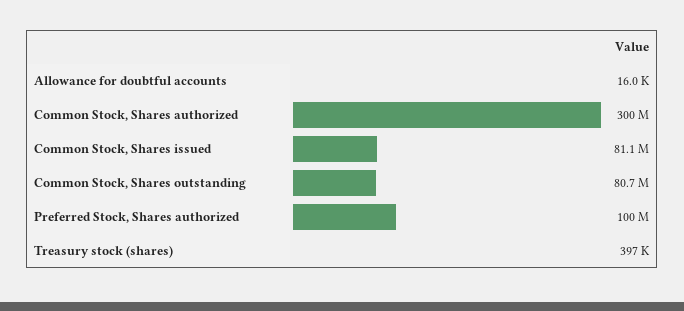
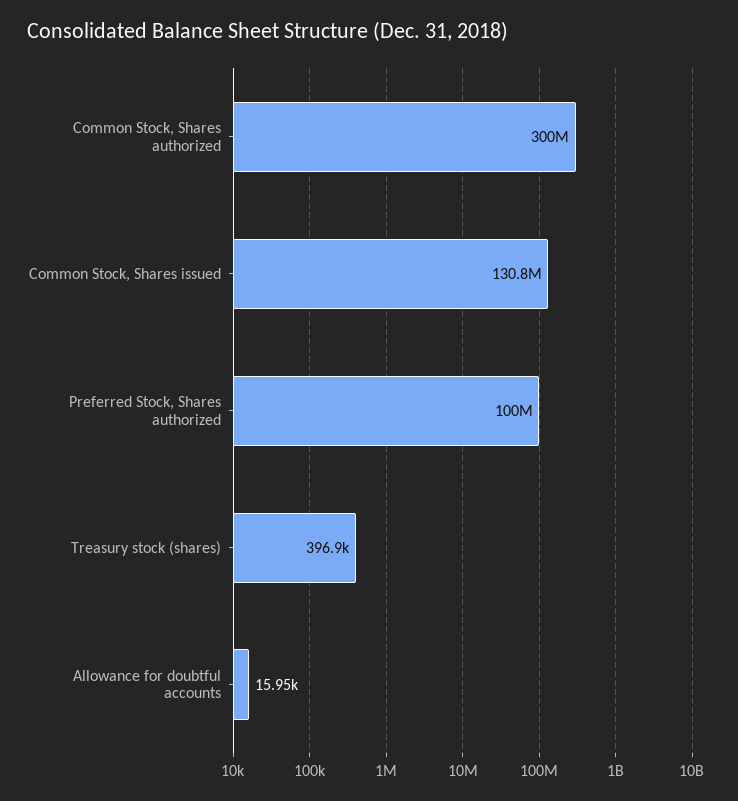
  {
    "Allowance for doubtful accounts": 15950,
    "Common Stock, Shares authorized": 300000000,
-   "Common Stock, Shares issued": 81100000,
+   "Common Stock, Shares issued": 130800000,
-   "Common Stock, Shares outstanding": 80700000,
    "Preferred Stock, Shares authorized": 100000000,
    "Treasury stock (shares)": 396900
  }

